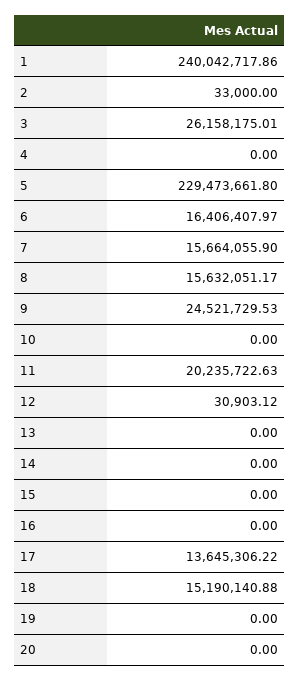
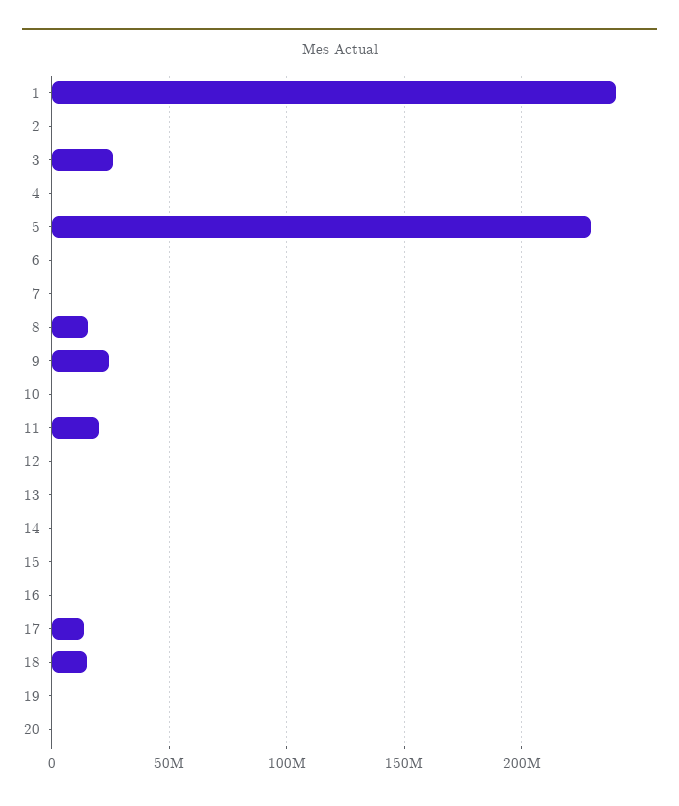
  {
    "1": 240042717.86,
    "2": 33000,
    "3": 26158175.01,
    "4": 0,
    "5": 229473661.8,
-   "6": 16406407.97,
+   "6": 0,
-   "7": 15664055.9,
+   "7": 0,
    "8": 15632051.17,
    "9": 24521729.53,
    "10": 0,
    "11": 20235722.63,
    "12": 30903.12,
    "13": 0,
    "14": 0,
    "15": 0,
    "16": 0,
    "17": 13645306.22,
    "18": 15190140.88,
    "19": 0,
    "20": 0
  }

